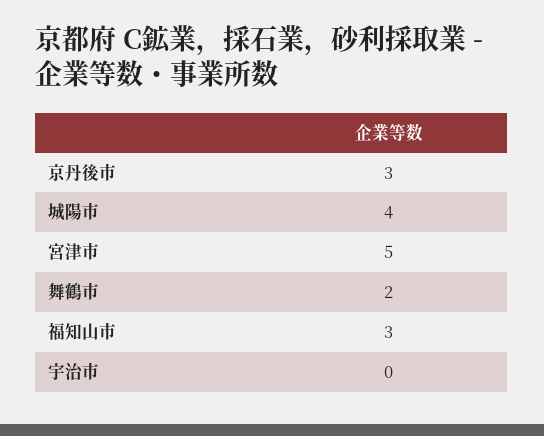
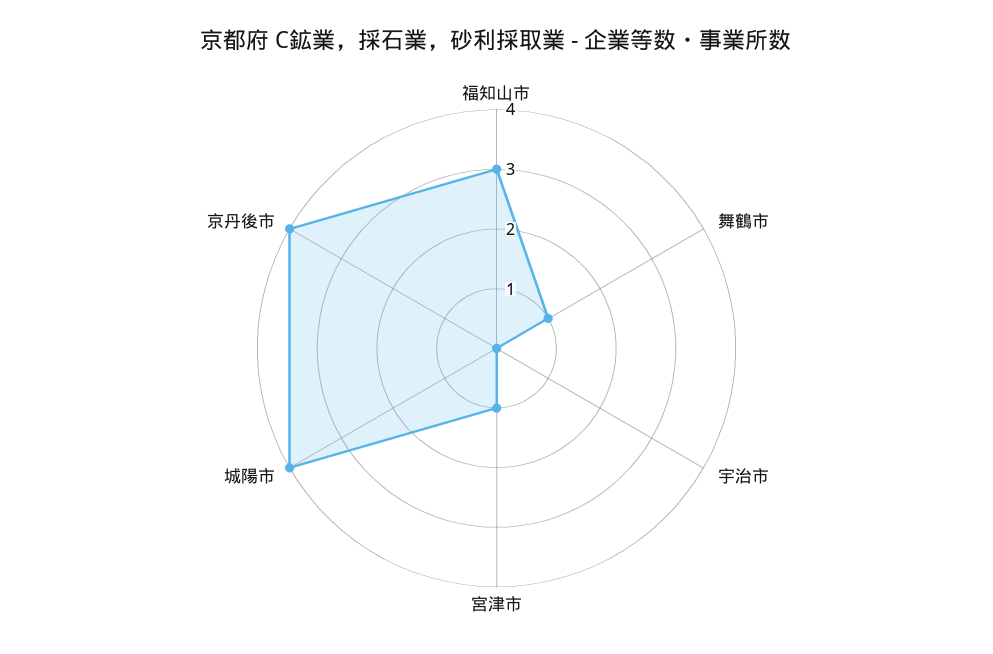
  {
-   "京丹後市": 3,
+   "京丹後市": 4,
    "城陽市": 4,
-   "宮津市": 5,
+   "宮津市": 1,
-   "舞鶴市": 2,
+   "舞鶴市": 1,
    "福知山市": 3,
    "宇治市": 0
  }

